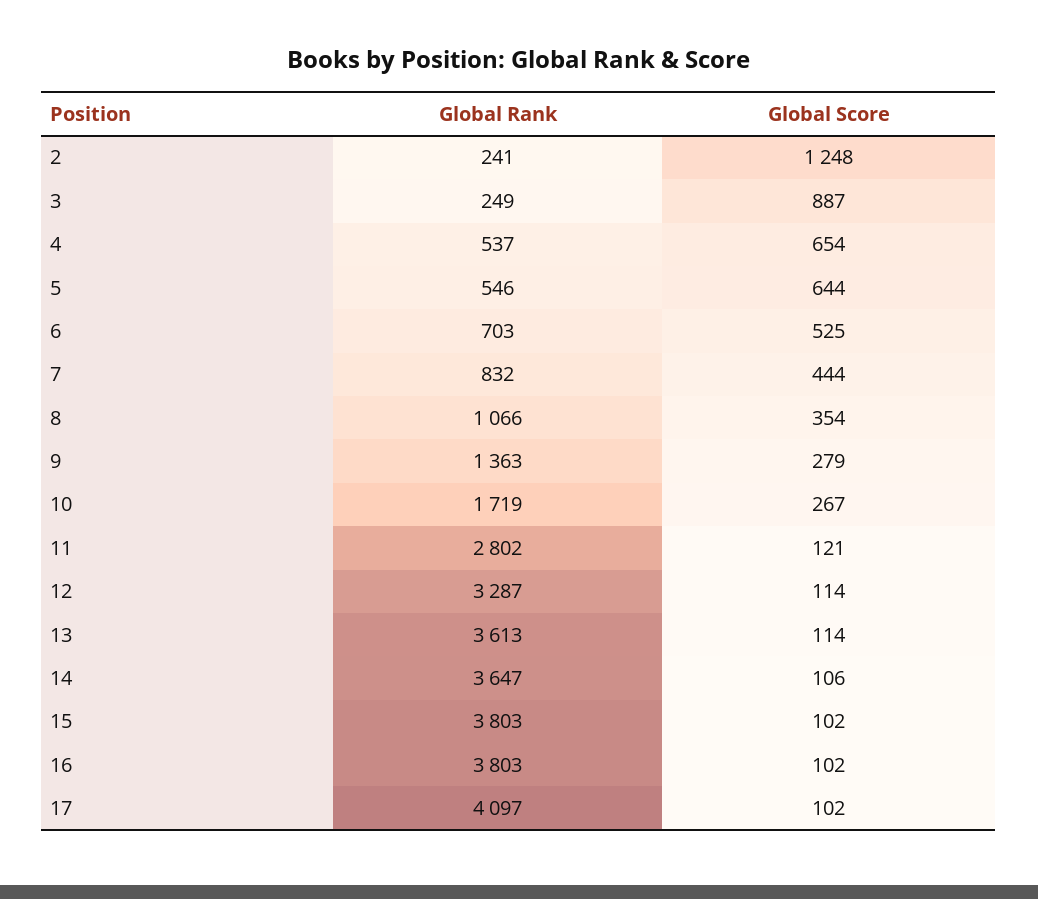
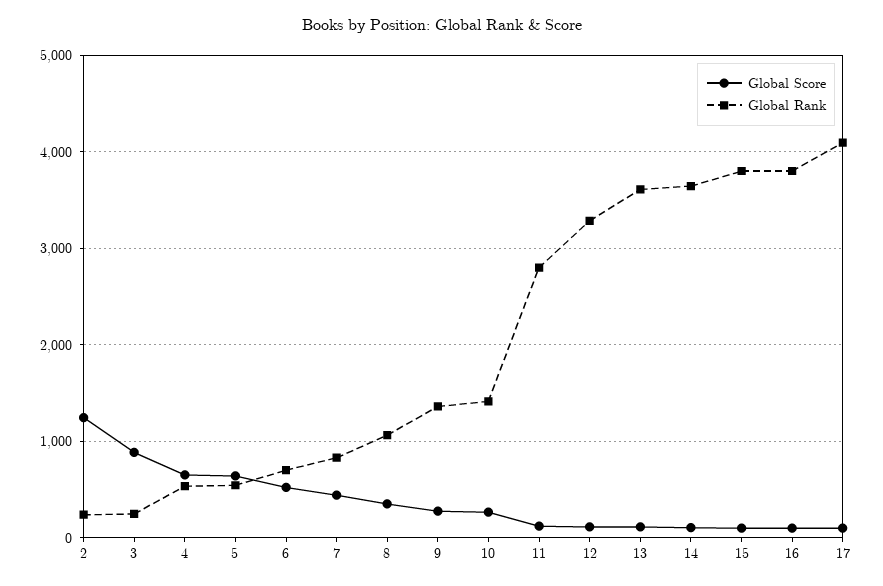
  {
    "Global Rank": {
      "2": 241,
      "3": 249,
      "4": 537,
      "5": 546,
      "6": 703,
      "7": 832,
      "8": 1066,
      "9": 1363,
-     "10": 1719,
+     "10": 1400,
      "11": 2802,
      "12": 3287,
      "13": 3613,
      "14": 3647,
      "15": 3803,
      "16": 3803,
      "17": 4097
    },
    "Global Score": {
      "2": 1248,
      "3": 887,
      "4": 654,
      "5": 644,
      "6": 525,
      "7": 444,
      "8": 354,
      "9": 279,
      "10": 267,
      "11": 121,
      "12": 114,
      "13": 114,
      "14": 106,
      "15": 102,
      "16": 102,
      "17": 102
    }
  }

